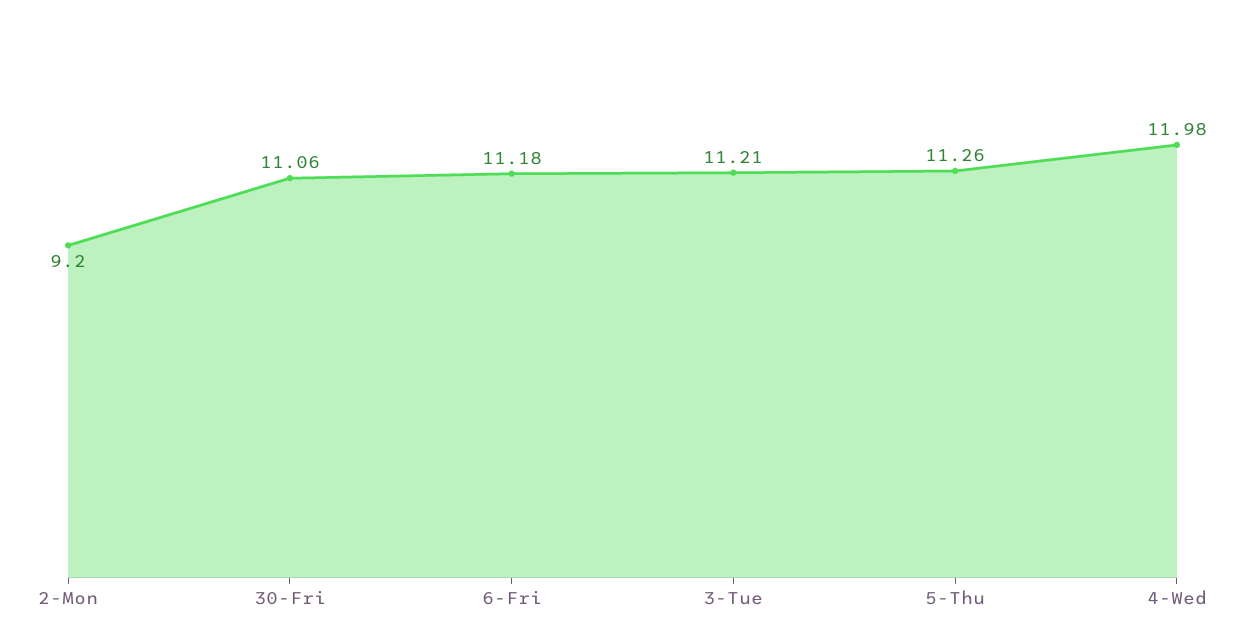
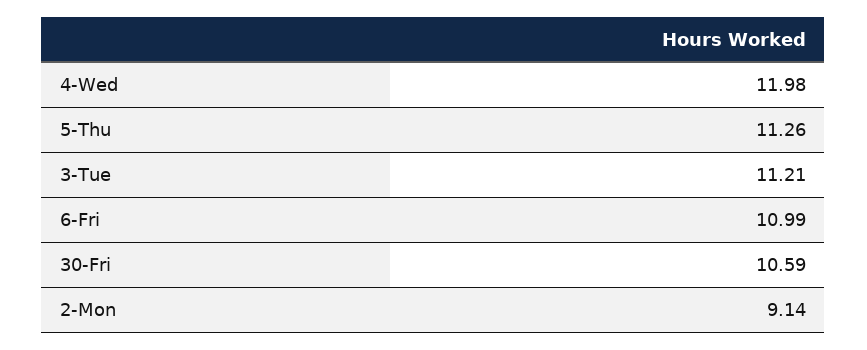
  {
-   "2-Mon": 9.2,
+   "2-Mon": 9.14,
-   "30-Fri": 11.06,
+   "30-Fri": 10.59,
-   "6-Fri": 11.18,
+   "6-Fri": 10.99,
    "3-Tue": 11.21,
    "5-Thu": 11.26,
    "4-Wed": 11.98
  }

